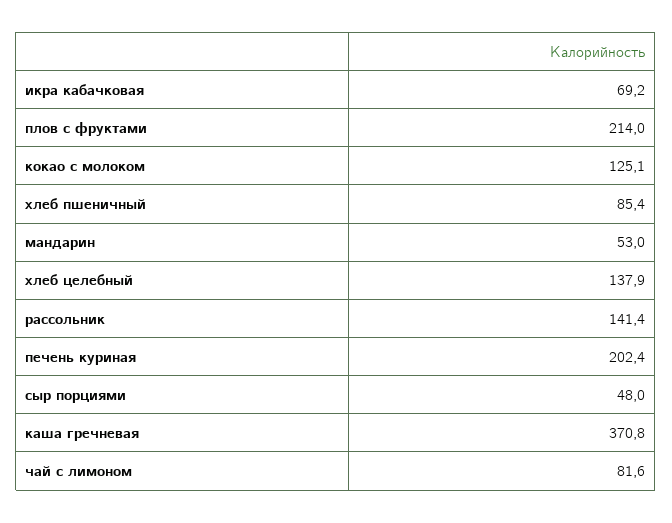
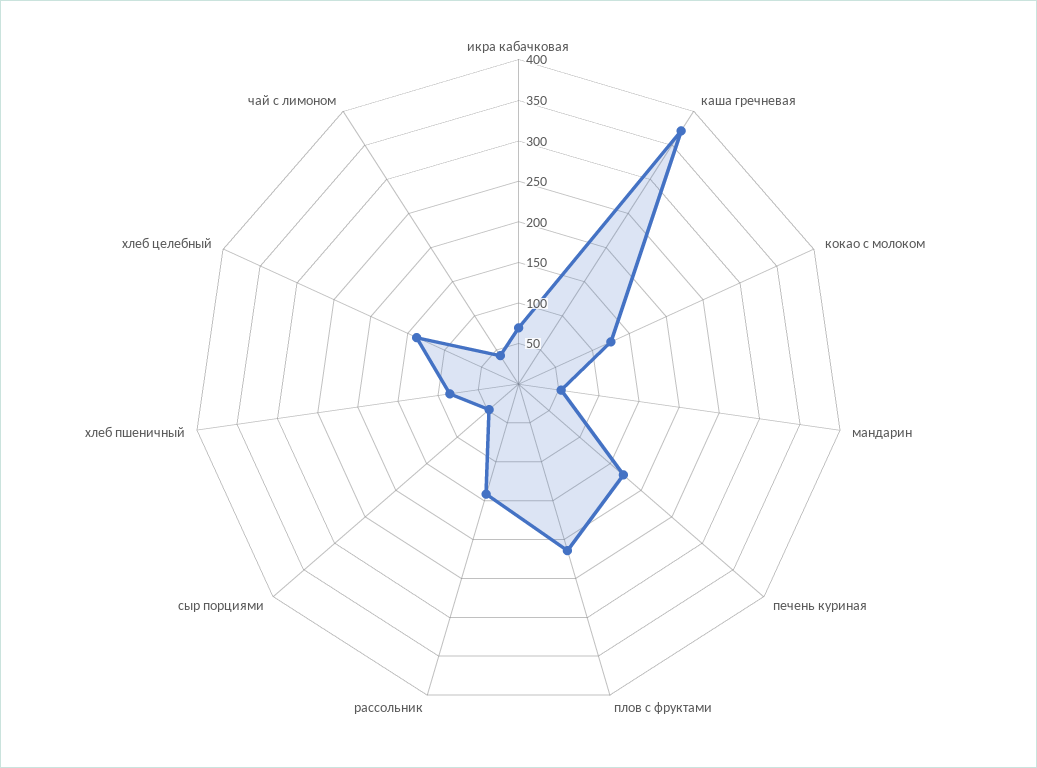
  {
    "икра кабачковая": 69.2,
    "плов с фруктами": 214,
    "кокао с молоком": 125.1,
    "хлеб пшеничный": 85.4,
    "мандарин": 53,
    "хлеб целебный": 137.9,
    "рассольник": 141.4,
-   "печень куриная": 202.4,
+   "печень куриная": 170,
    "сыр порциями": 48,
    "каша гречневая": 370.8,
-   "чай с лимоном": 81.6
+   "чай с лимоном": 40
  }

